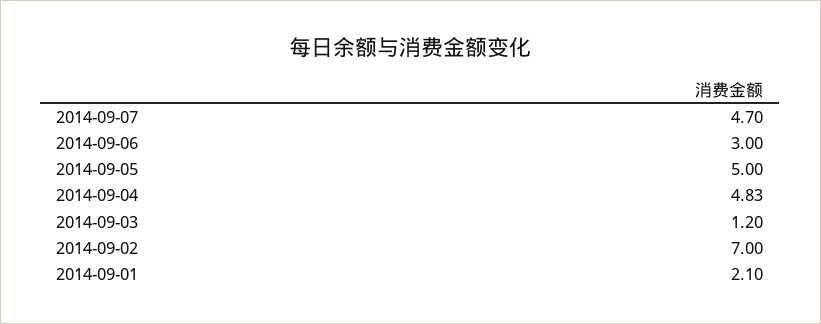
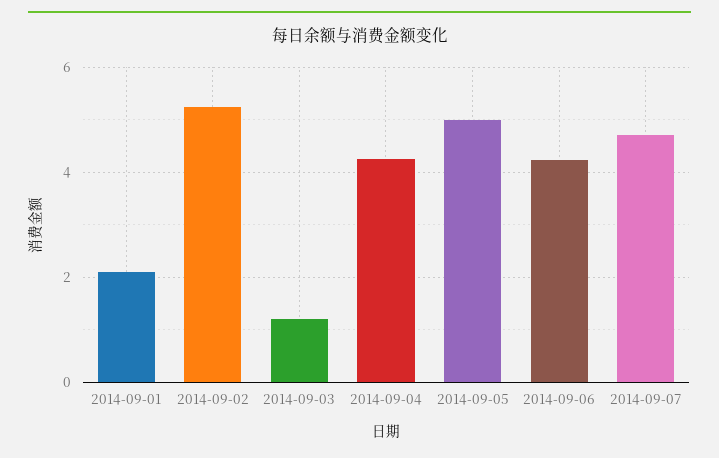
  {
    "2014-09-07": 4.7,
-   "2014-09-06": 3,
+   "2014-09-06": 4.2,
    "2014-09-05": 5,
-   "2014-09-04": 4.83,
+   "2014-09-04": 4.2,
    "2014-09-03": 1.2,
-   "2014-09-02": 7,
+   "2014-09-02": 5.2,
    "2014-09-01": 2.1
  }

